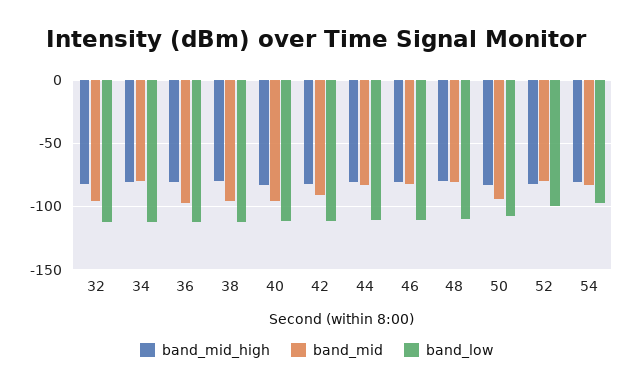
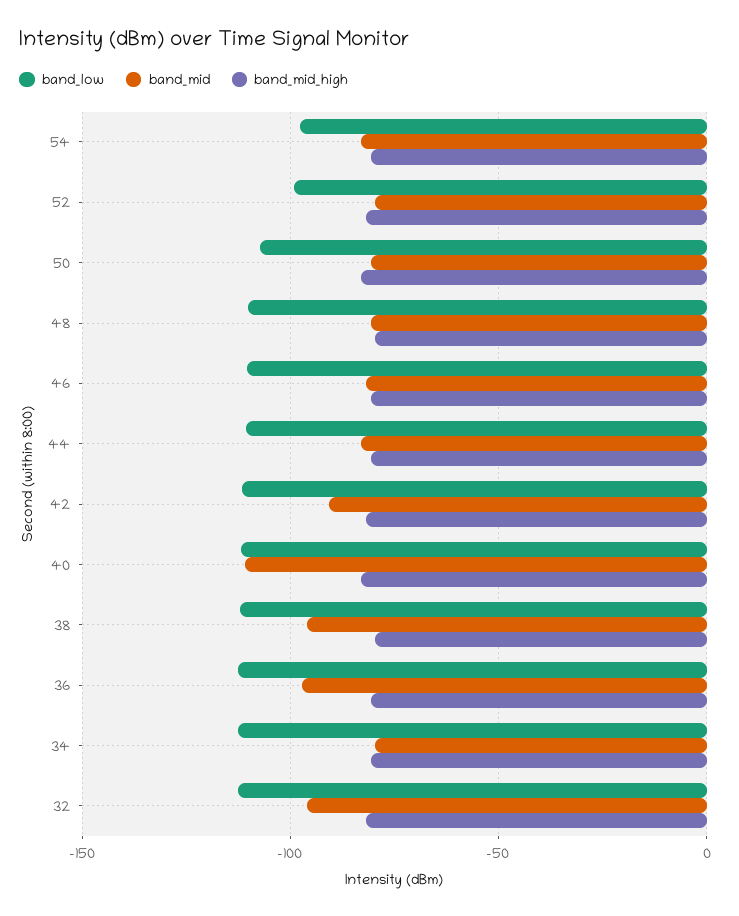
  {
    "band_mid_high": {
      "32": -80,
      "34": -80,
      "36": -80,
      "38": -80,
      "40": -85,
      "42": -80,
      "44": -80,
      "46": -80,
      "48": -80,
      "50": -85,
      "52": -80,
      "54": -80
    },
    "band_mid": {
      "32": -95,
      "34": -80,
      "36": -95,
      "38": -95,
-     "40": -95,
+     "40": -110,
      "42": -90,
      "44": -85,
      "46": -80,
      "48": -80,
-     "50": -95,
+     "50": -80,
      "52": -80,
      "54": -85
    },
    "band_low": {
      "32": -115,
      "34": -115,
      "36": -115,
      "38": -110,
      "40": -110,
      "42": -110,
      "44": -110,
      "46": -110,
      "48": -110,
      "50": -105,
      "52": -100,
      "54": -100
    }
  }

